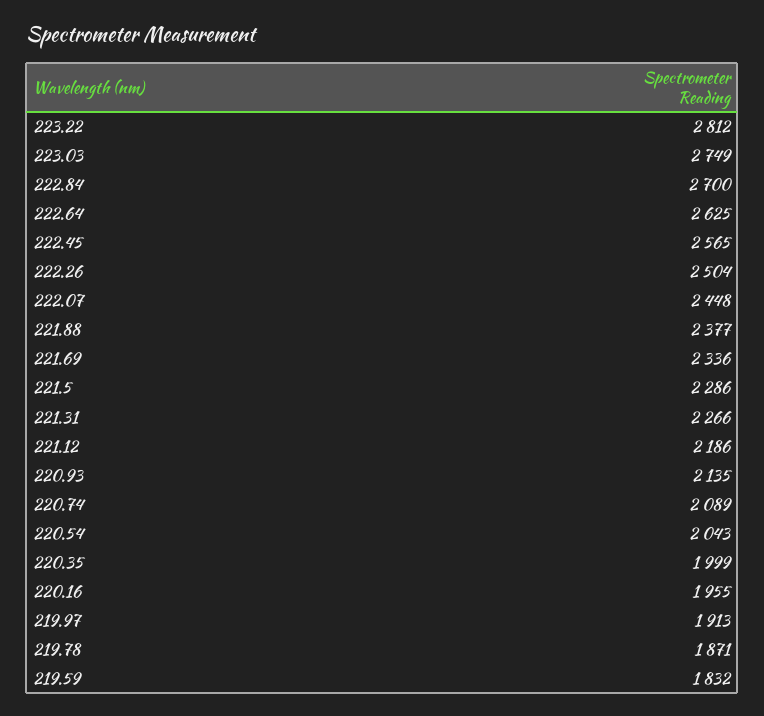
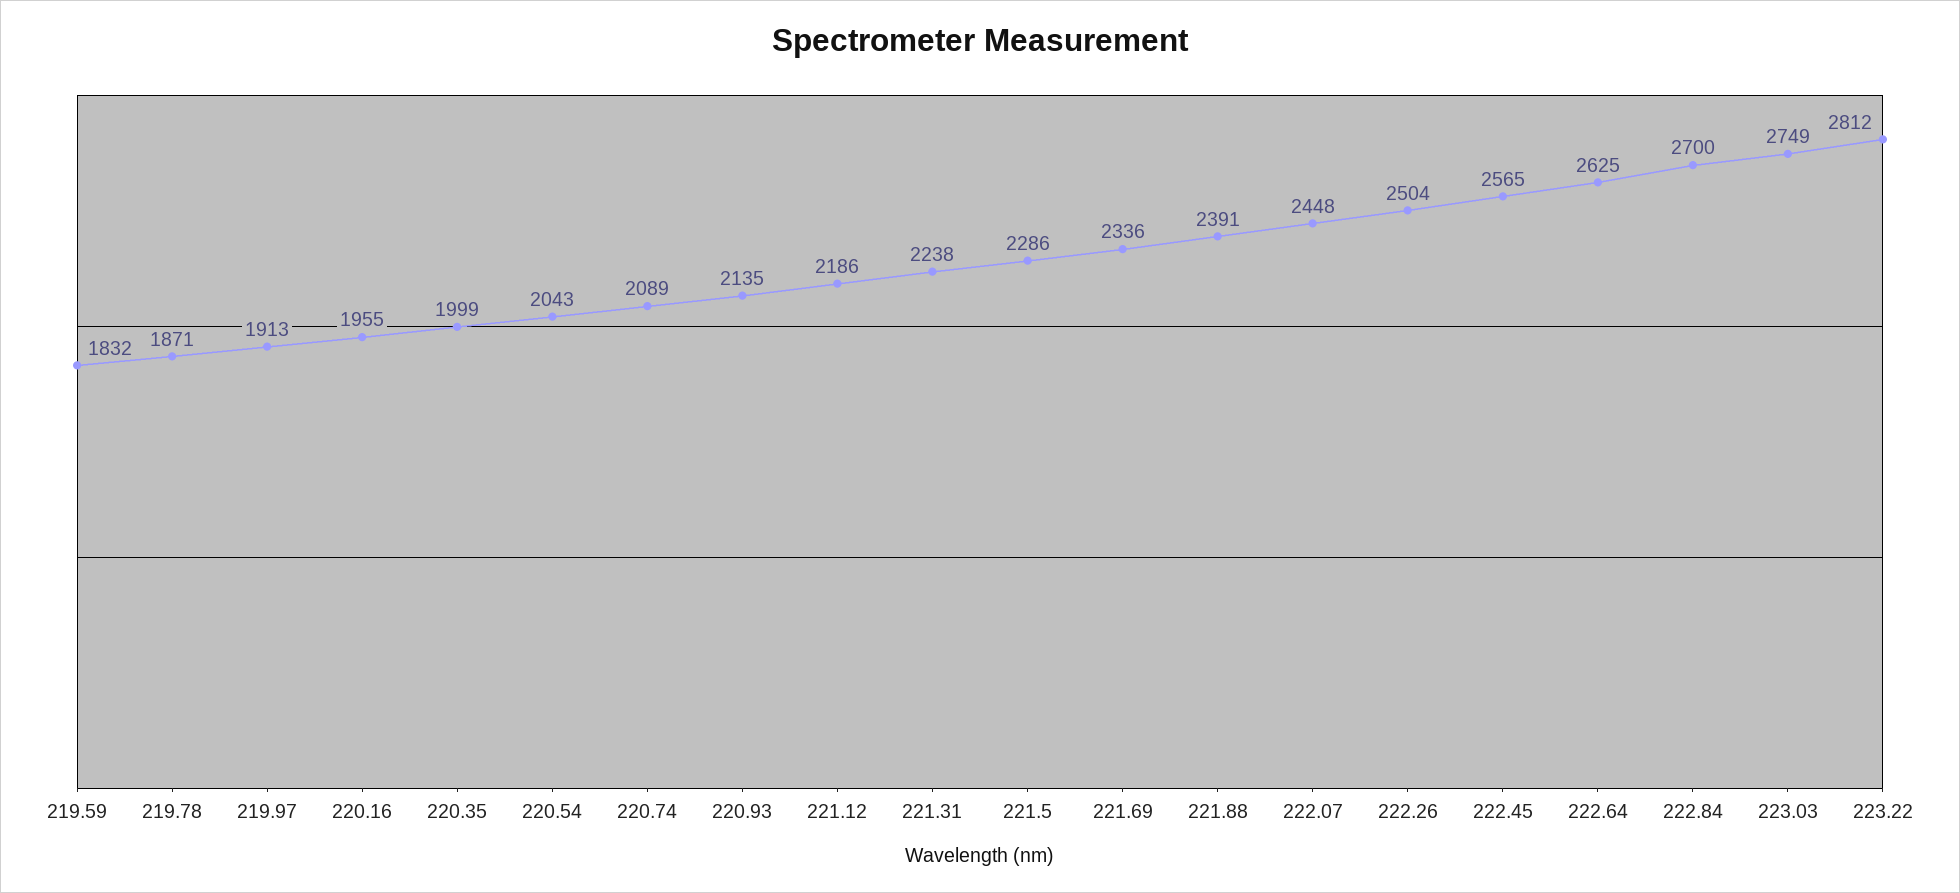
  {
    "223.22": 2812,
    "223.03": 2749,
    "222.84": 2700,
    "222.64": 2625,
    "222.45": 2565,
    "222.26": 2504,
    "222.07": 2448,
-   "221.88": 2377,
+   "221.88": 2391,
    "221.69": 2336,
    "221.5": 2286,
-   "221.31": 2266,
+   "221.31": 2238,
    "221.12": 2186,
    "220.93": 2135,
    "220.74": 2089,
    "220.54": 2043,
    "220.35": 1999,
    "220.16": 1955,
    "219.97": 1913,
    "219.78": 1871,
    "219.59": 1832
  }

